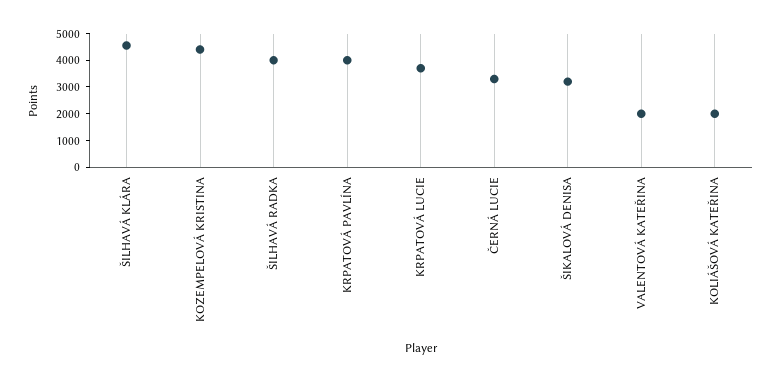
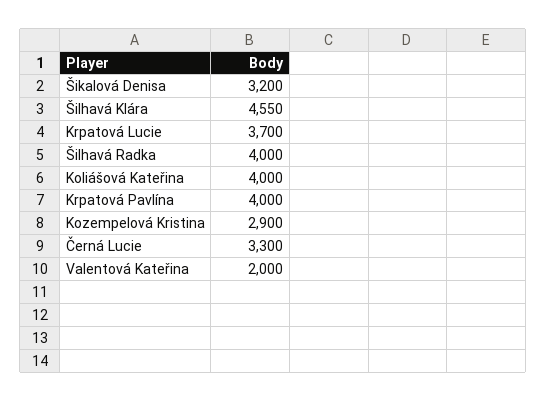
  {
    "ŠILHAVÁ KLÁRA": 4550,
-   "KOZEMPELOVÁ KRISTINA": 4500,
+   "KOZEMPELOVÁ KRISTINA": 2900,
    "ŠILHAVÁ RADKA": 4000,
    "KRPATOVÁ PAVLÍNA": 4000,
    "KRPATOVÁ LUCIE": 3700,
    "ČERNÁ LUCIE": 3300,
    "ŠIKALOVÁ DENISA": 3200,
    "VALENTOVÁ KATEŘINA": 2000,
-   "KOLIÁŠOVÁ KATEŘINA": 2000
+   "KOLIÁŠOVÁ KATEŘINA": 4000
  }

